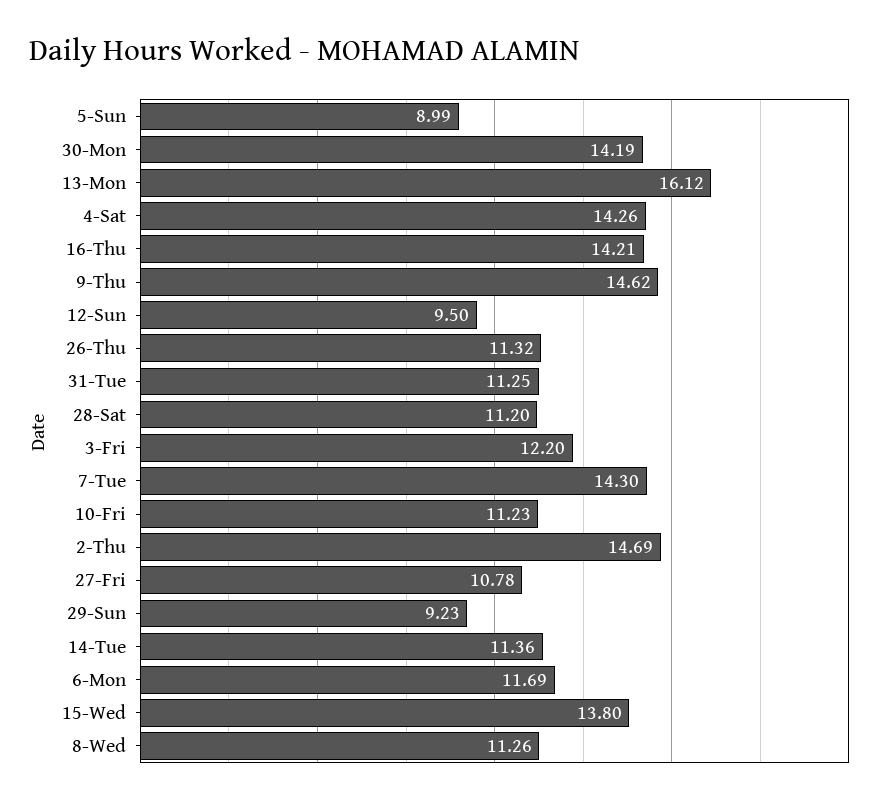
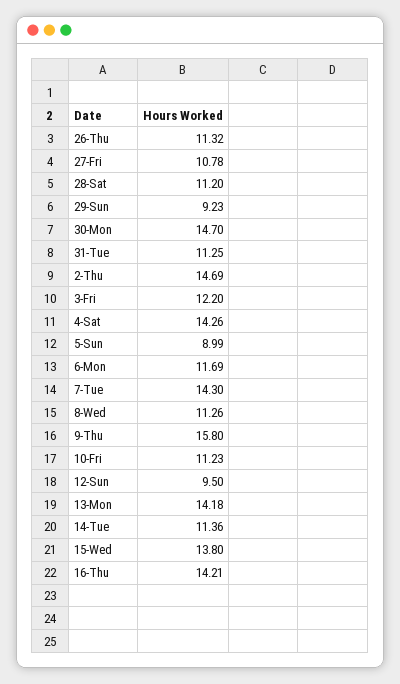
  {
    "5-Sun": 8.99,
-   "30-Mon": 14.19,
+   "30-Mon": 14.7,
-   "13-Mon": 16.12,
+   "13-Mon": 14.18,
    "4-Sat": 14.26,
    "16-Thu": 14.21,
-   "9-Thu": 14.62,
+   "9-Thu": 15.8,
    "12-Sun": 9.5,
    "26-Thu": 11.32,
    "31-Tue": 11.25,
    "28-Sat": 11.2,
    "3-Fri": 12.2,
    "7-Tue": 14.3,
    "10-Fri": 11.23,
    "2-Thu": 14.69,
    "27-Fri": 10.78,
    "29-Sun": 9.23,
    "14-Tue": 11.36,
    "6-Mon": 11.69,
    "15-Wed": 13.8,
    "8-Wed": 11.26
  }

